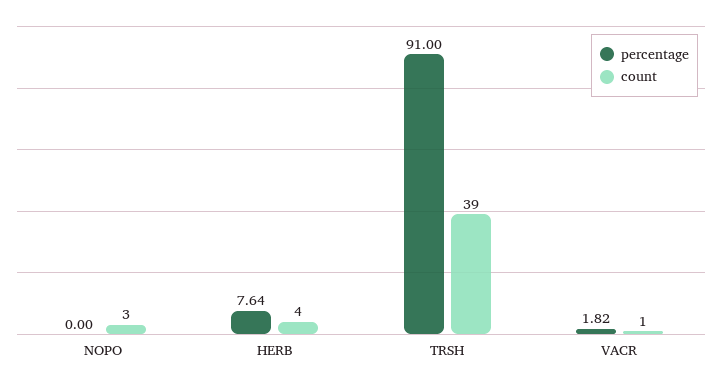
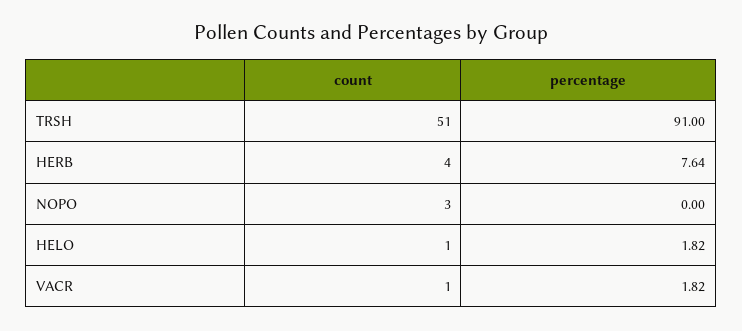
  {
    "percentage": {
      "NOPO": 0,
      "HERB": 7.64,
      "TRSH": 91,
-     "VACR": 1.82
+     "VACR": 1.82,
+     "HELO": 1.82
    },
    "count": {
      "NOPO": 3,
      "HERB": 4,
-     "TRSH": 39,
+     "TRSH": 51,
-     "VACR": 1
+     "VACR": 1,
+     "HELO": 1
    }
  }

